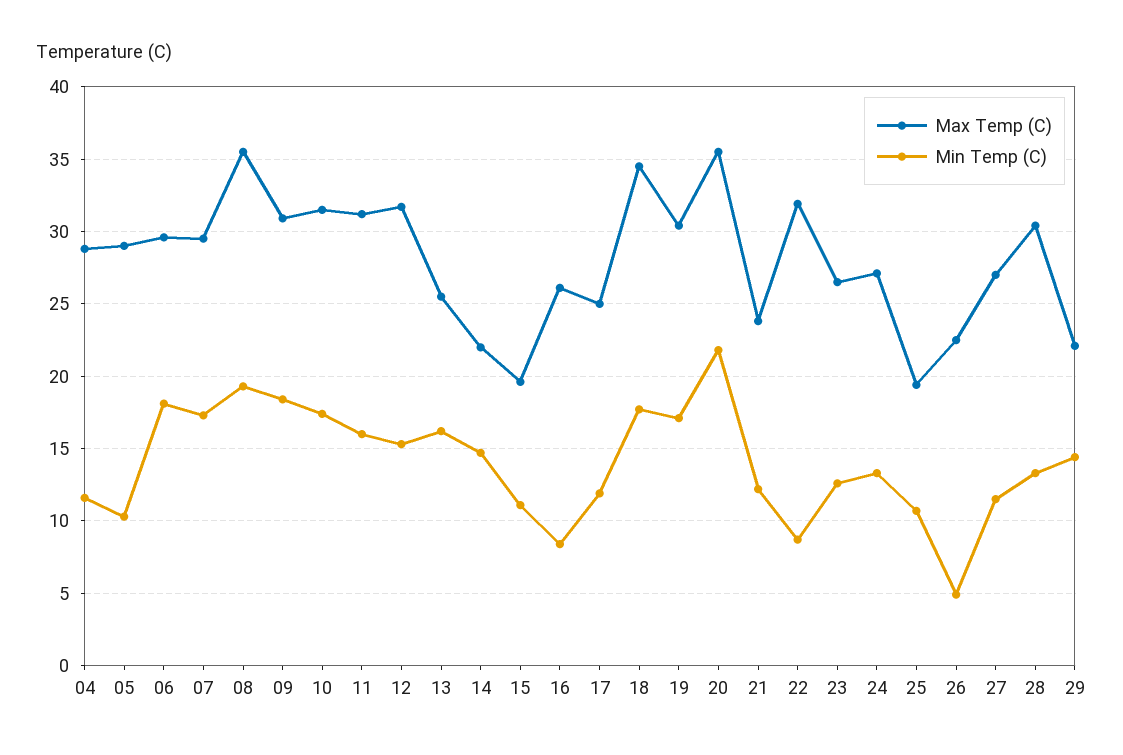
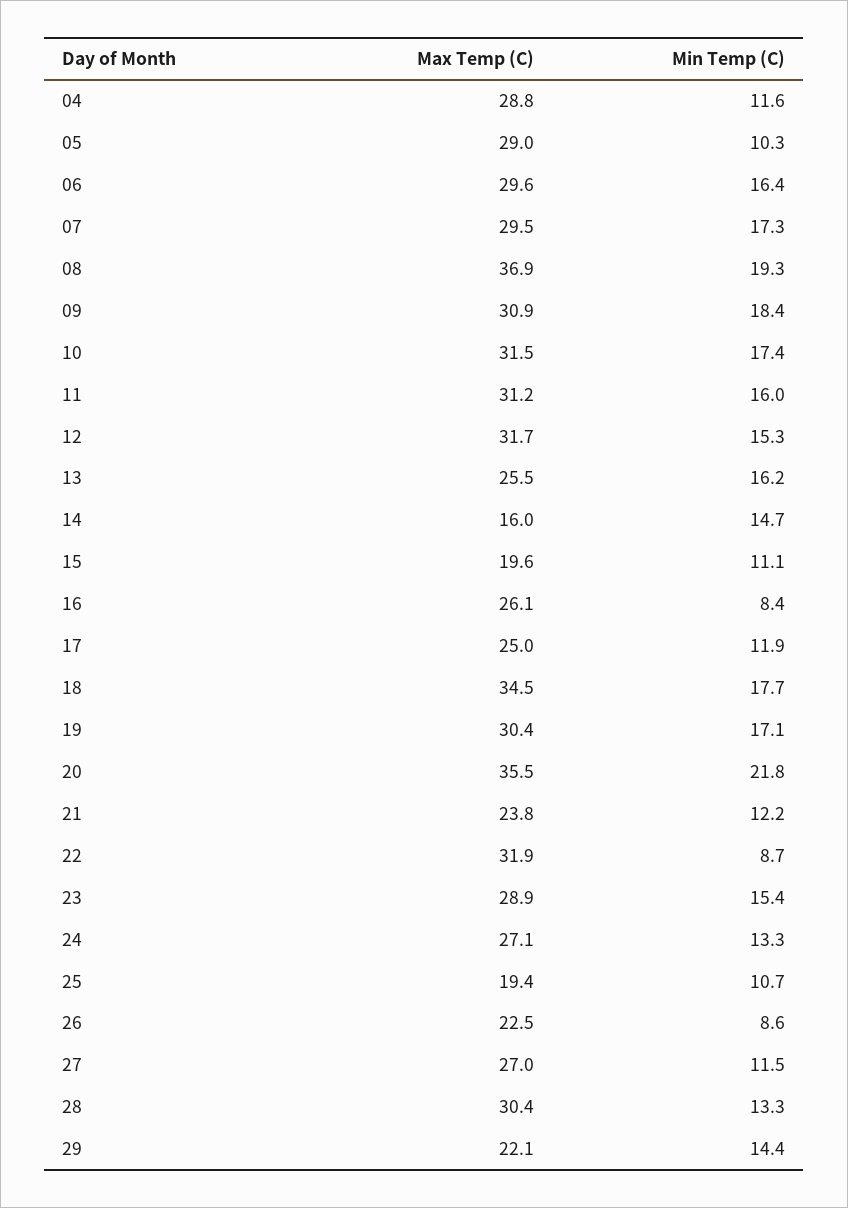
  {
    "Max Temp (C)": {
      "04": 28.8,
      "05": 29,
      "06": 29.6,
      "07": 29.5,
-     "08": 35.5,
+     "08": 36.9,
      "09": 30.9,
      "10": 31.5,
      "11": 31.2,
      "12": 31.7,
      "13": 25.5,
-     "14": 22,
+     "14": 16,
      "15": 19.6,
      "16": 26.1,
      "17": 25,
      "18": 34.5,
      "19": 30.4,
      "20": 35.5,
      "21": 23.8,
      "22": 31.9,
-     "23": 26.5,
+     "23": 28.9,
      "24": 27.1,
      "25": 19.4,
      "26": 22.5,
      "27": 27,
      "28": 30.4,
      "29": 22.1
    },
    "Min Temp (C)": {
      "04": 11.6,
      "05": 10.3,
-     "06": 18,
+     "06": 16.4,
      "07": 17.3,
      "08": 19.3,
      "09": 18.4,
      "10": 17.4,
      "11": 16,
      "12": 15.3,
      "13": 16.2,
      "14": 14.7,
      "15": 11.1,
      "16": 8.4,
      "17": 11.9,
      "18": 17.7,
      "19": 17.1,
      "20": 21.8,
      "21": 12.2,
      "22": 8.7,
-     "23": 12.5,
+     "23": 15.4,
      "24": 13.3,
      "25": 10.7,
-     "26": 5,
+     "26": 8.6,
      "27": 11.5,
      "28": 13.3,
      "29": 14.4
    }
  }

